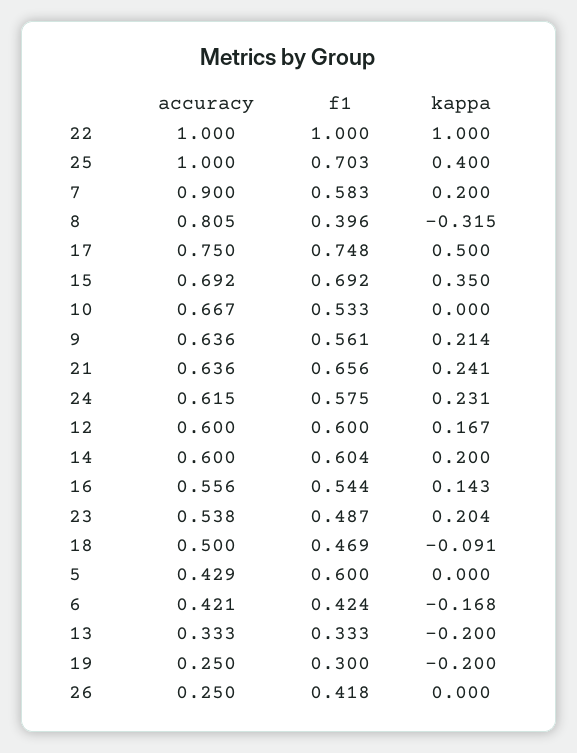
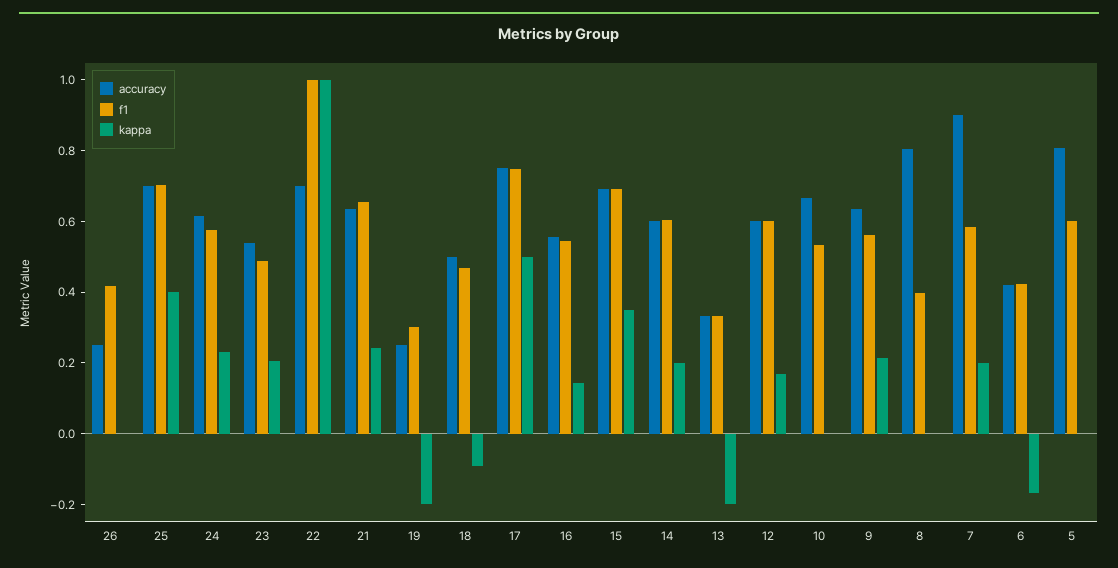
  {
    "accuracy": {
-     "22": 1,
+     "22": 0.7,
-     "25": 1,
+     "25": 0.7,
      "7": 0.9,
      "8": 0.805,
      "17": 0.75,
      "15": 0.692,
      "10": 0.667,
      "9": 0.636,
      "21": 0.636,
      "24": 0.615,
      "12": 0.6,
      "14": 0.6,
      "16": 0.556,
      "23": 0.538,
      "18": 0.5,
-     "5": 0.429,
+     "5": 0.8,
      "6": 0.421,
      "13": 0.333,
      "19": 0.25,
      "26": 0.25
    },
    "f1": {
      "22": 1,
      "25": 0.703,
      "7": 0.583,
      "8": 0.396,
      "17": 0.748,
      "15": 0.692,
      "10": 0.533,
      "9": 0.561,
      "21": 0.656,
      "24": 0.575,
      "12": 0.6,
      "14": 0.604,
      "16": 0.544,
      "23": 0.487,
      "18": 0.469,
      "5": 0.6,
      "6": 0.424,
      "13": 0.333,
      "19": 0.3,
      "26": 0.418
    },
    "kappa": {
      "22": 1,
      "25": 0.4,
      "7": 0.2,
-     "8": -0.315,
+     "8": 0,
      "17": 0.5,
      "15": 0.35,
      "10": 0,
      "9": 0.214,
      "21": 0.241,
      "24": 0.231,
      "12": 0.167,
      "14": 0.2,
      "16": 0.143,
      "23": 0.204,
      "18": -0.091,
      "5": 0,
      "6": -0.168,
      "13": -0.2,
      "19": -0.2,
      "26": 0
    }
  }

